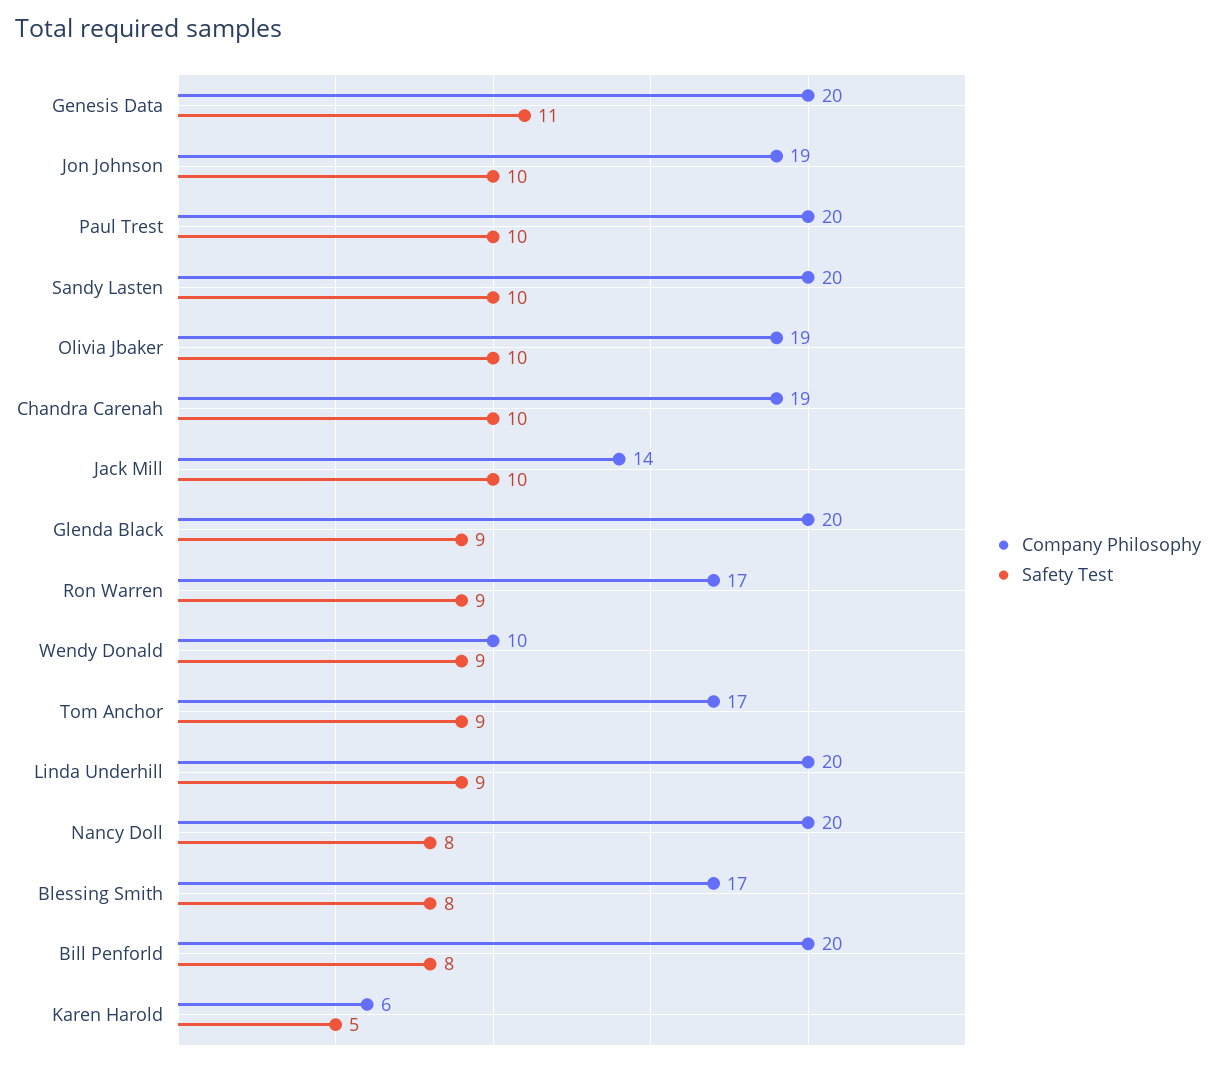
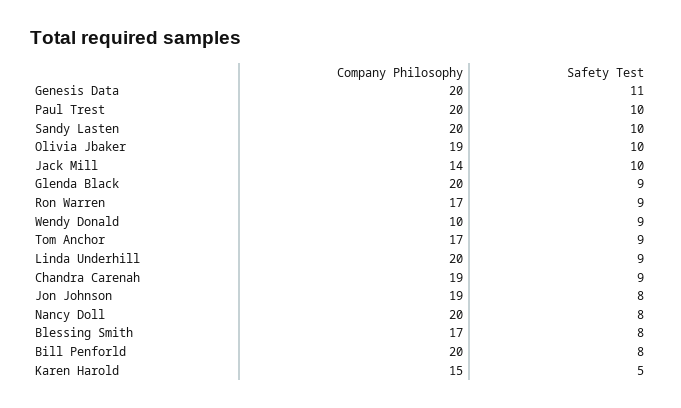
  {
    "Company Philosophy": {
      "Genesis Data": 20,
      "Jon Johnson": 19,
      "Paul Trest": 20,
      "Sandy Lasten": 20,
      "Olivia Jbaker": 19,
      "Chandra Carenah": 19,
      "Jack Mill": 14,
      "Glenda Black": 20,
      "Ron Warren": 17,
      "Wendy Donald": 10,
      "Tom Anchor": 17,
      "Linda Underhill": 20,
      "Nancy Doll": 20,
      "Blessing Smith": 17,
      "Bill Penforld": 20,
-     "Karen Harold": 6
+     "Karen Harold": 15
    },
    "Safety Test": {
      "Genesis Data": 11,
-     "Jon Johnson": 10,
+     "Jon Johnson": 8,
      "Paul Trest": 10,
      "Sandy Lasten": 10,
      "Olivia Jbaker": 10,
-     "Chandra Carenah": 10,
+     "Chandra Carenah": 9,
      "Jack Mill": 10,
      "Glenda Black": 9,
      "Ron Warren": 9,
      "Wendy Donald": 9,
      "Tom Anchor": 9,
      "Linda Underhill": 9,
      "Nancy Doll": 8,
      "Blessing Smith": 8,
      "Bill Penforld": 8,
      "Karen Harold": 5
    }
  }

